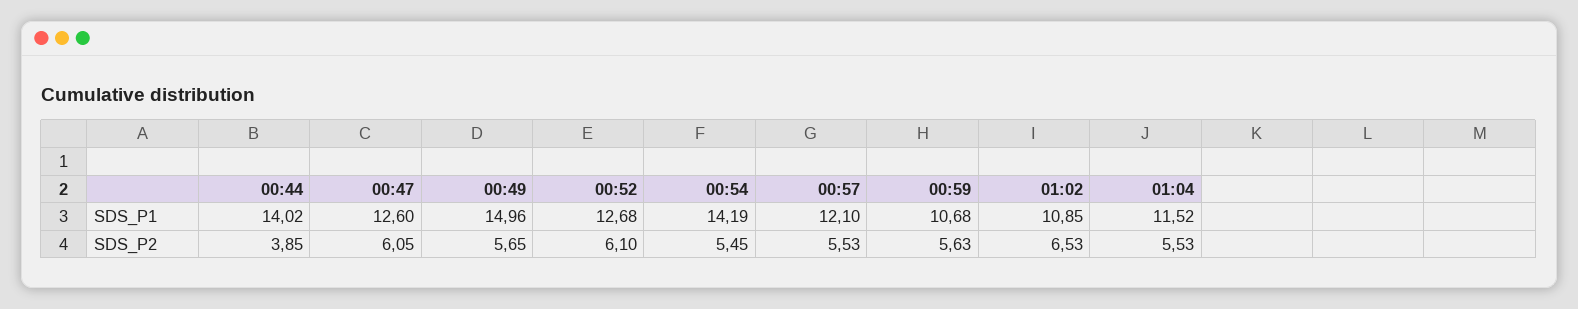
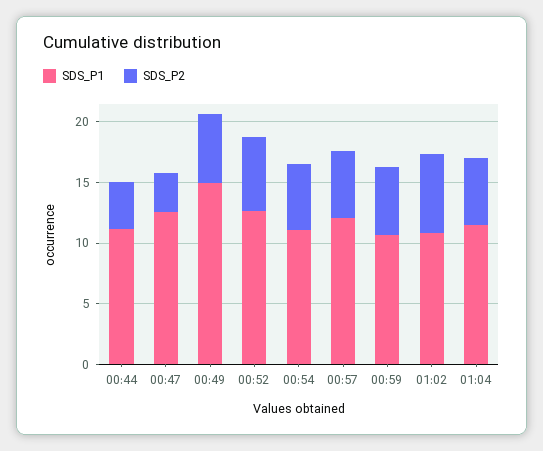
  {
    "SDS_P1": {
-     "00:44": 14.02,
+     "00:44": 11,
      "00:47": 12.6,
      "00:49": 14.96,
      "00:52": 12.68,
-     "00:54": 14.19,
+     "00:54": 11,
      "00:57": 12.1,
      "00:59": 10.68,
      "01:02": 10.85,
      "01:04": 11.52
    },
    "SDS_P2": {
      "00:44": 3.85,
-     "00:47": 6.05,
+     "00:47": 3,
      "00:49": 5.65,
      "00:52": 6.1,
      "00:54": 5.45,
      "00:57": 5.53,
      "00:59": 5.63,
      "01:02": 6.53,
      "01:04": 5.53
    }
  }

